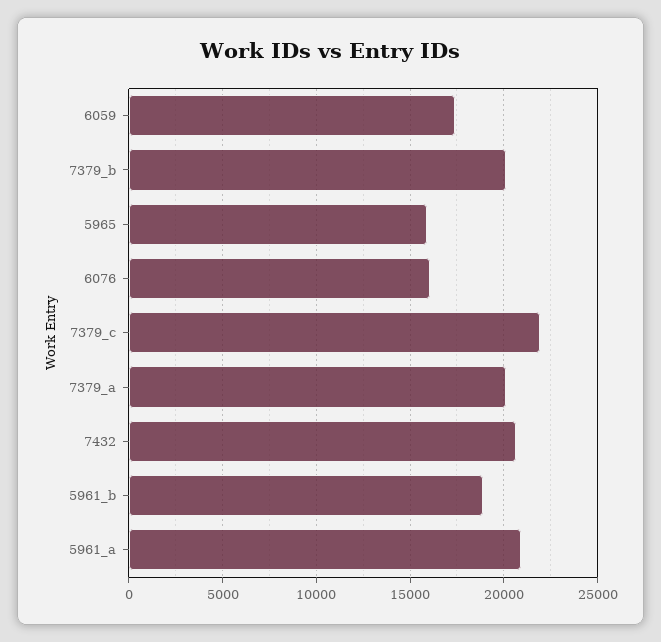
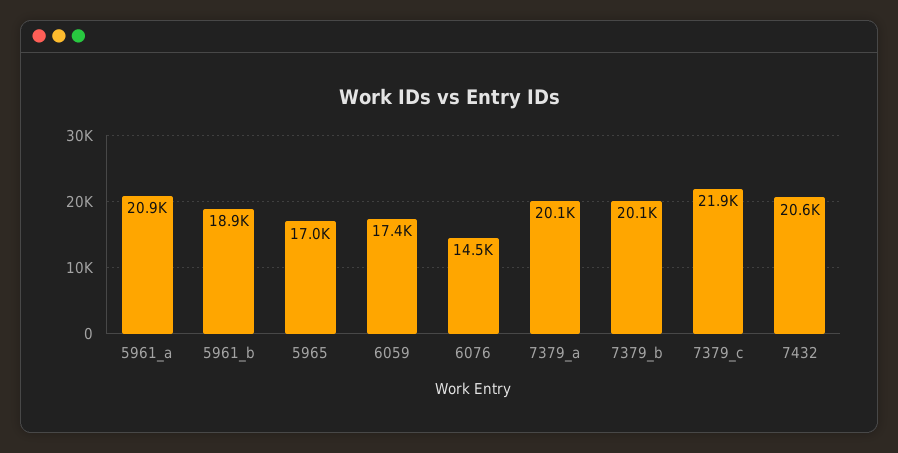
  {
    "6059": 17400,
    "7379_b": 20100,
-   "5965": 16000,
+   "5965": 17000,
-   "6076": 16000,
+   "6076": 14500,
    "7379_c": 21900,
    "7379_a": 20100,
    "7432": 20600,
    "5961_b": 18900,
    "5961_a": 20900
  }

